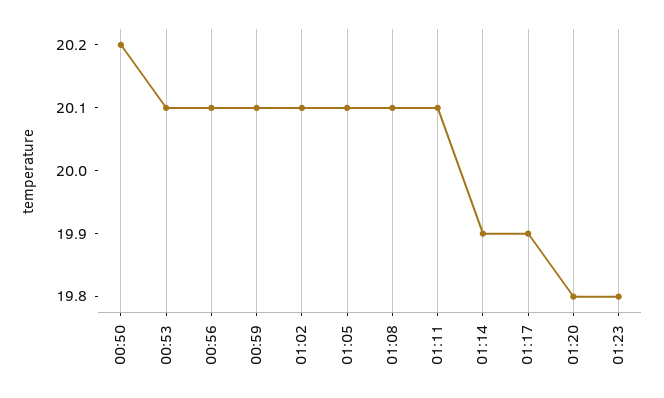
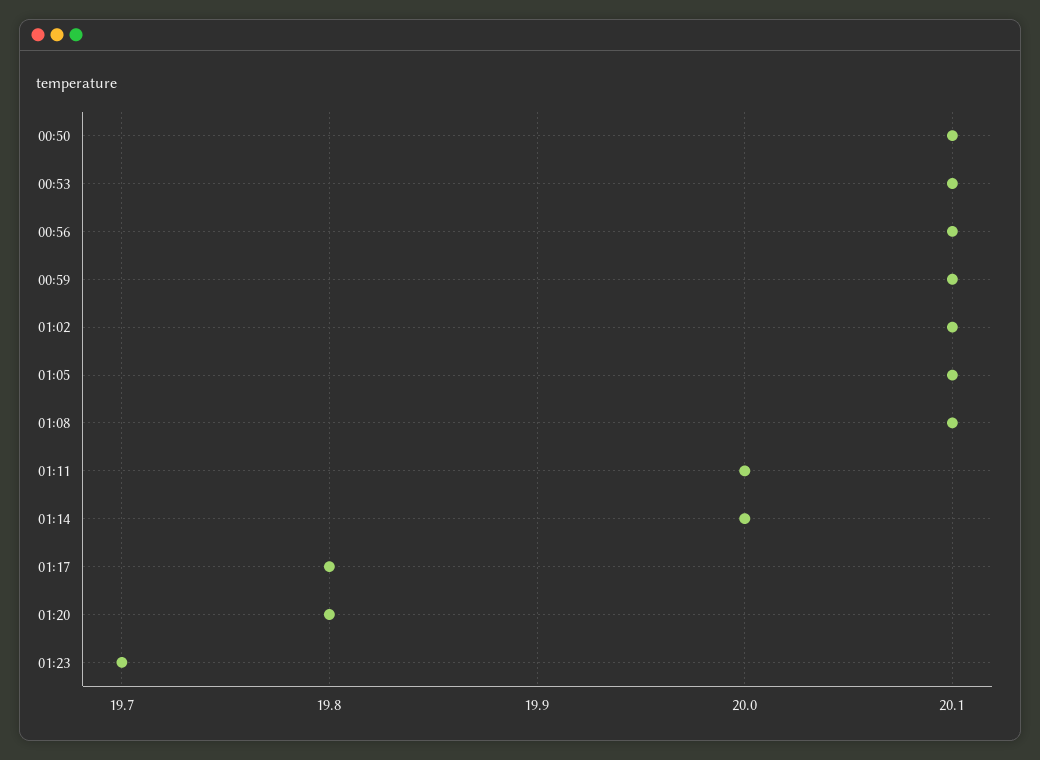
  {
-   "00:50": 20.2,
+   "00:50": 20.1,
    "00:53": 20.1,
    "00:56": 20.1,
    "00:59": 20.1,
    "01:02": 20.1,
    "01:05": 20.1,
    "01:08": 20.1,
-   "01:11": 20.1,
+   "01:11": 20,
-   "01:14": 19.9,
+   "01:14": 20,
-   "01:17": 19.9,
+   "01:17": 19.8,
    "01:20": 19.8,
-   "01:23": 19.8
+   "01:23": 19.7
  }

